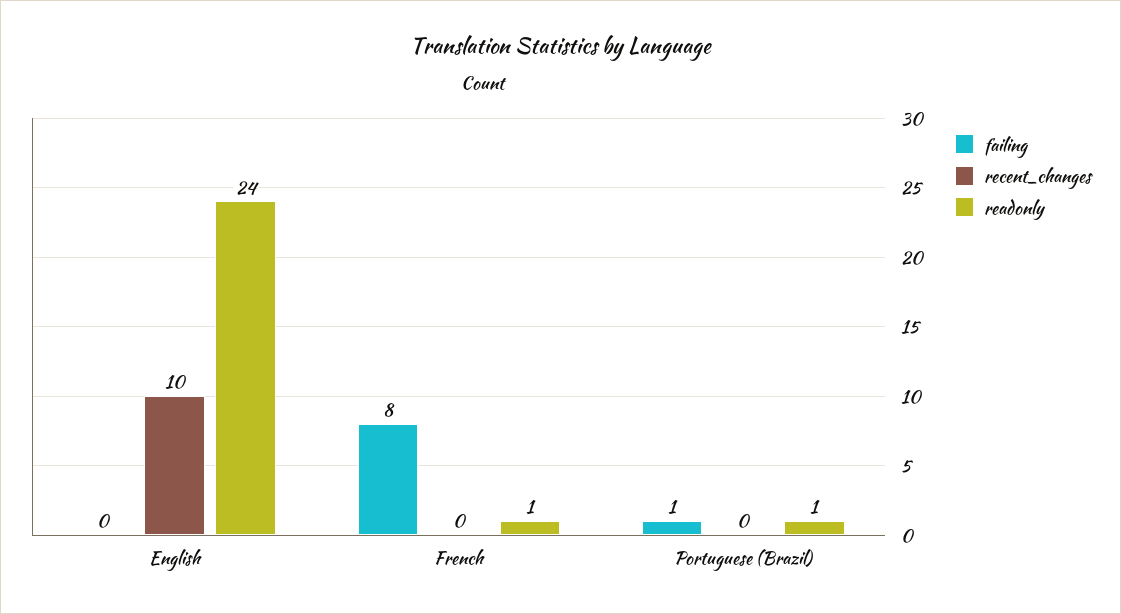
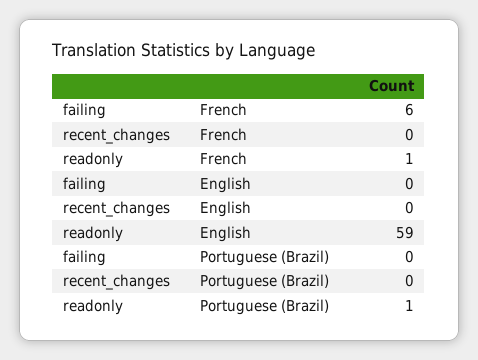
  {
    "failing": {
      "English": 0,
-     "French": 8,
+     "French": 6,
-     "Portuguese (Brazil)": 1
+     "Portuguese (Brazil)": 0
    },
    "recent_changes": {
-     "English": 10,
+     "English": 0,
      "French": 0,
      "Portuguese (Brazil)": 0
    },
    "readonly": {
-     "English": 24,
+     "English": 59,
      "French": 1,
      "Portuguese (Brazil)": 1
    }
  }

